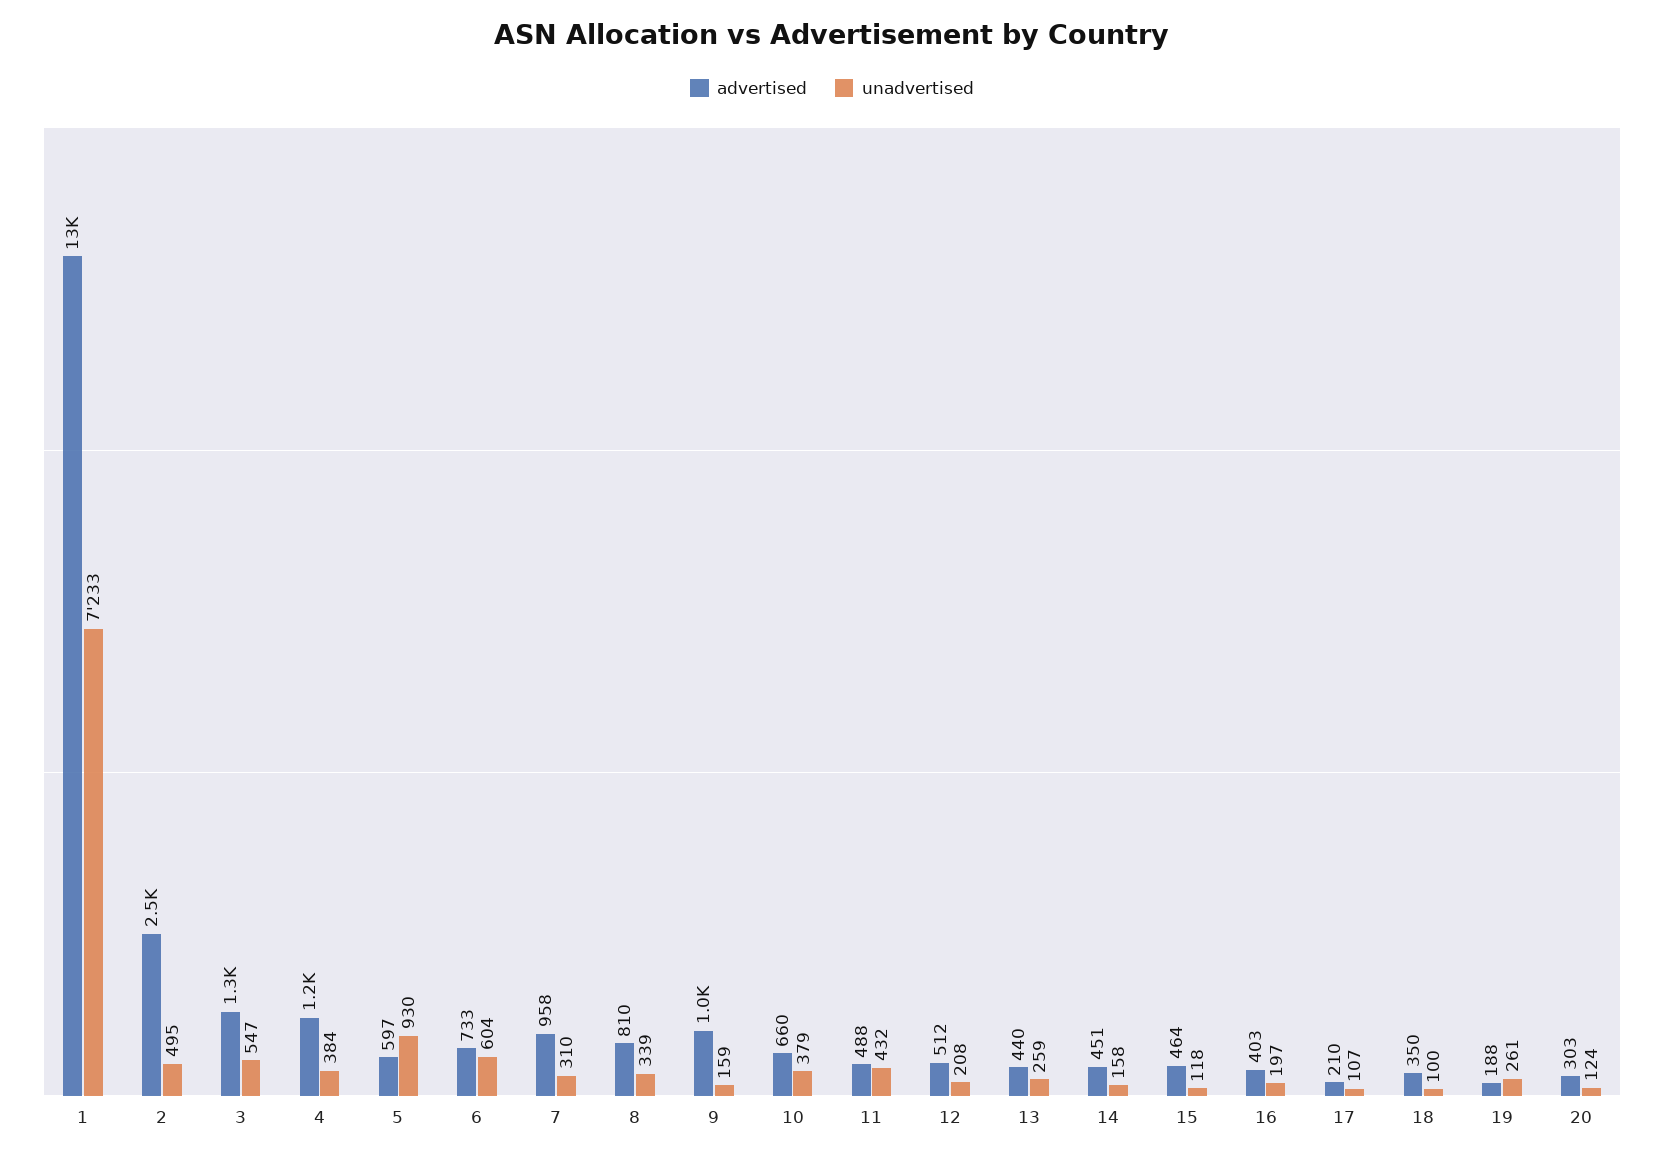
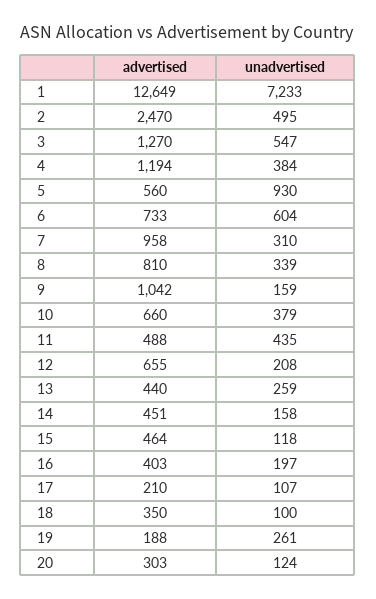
  {
    "advertised": {
      "1": 12649,
      "2": 2470,
      "3": 1270,
      "4": 1194,
-     "5": 597,
+     "5": 560,
      "6": 733,
      "7": 958,
      "8": 810,
      "9": 1042,
      "10": 660,
      "11": 488,
-     "12": 512,
+     "12": 655,
      "13": 440,
      "14": 451,
      "15": 464,
      "16": 403,
      "17": 210,
      "18": 350,
      "19": 188,
      "20": 303
    },
    "unadvertised": {
      "1": 7233,
      "2": 495,
      "3": 547,
      "4": 384,
      "5": 930,
      "6": 604,
      "7": 310,
      "8": 339,
      "9": 159,
      "10": 379,
-     "11": 432,
+     "11": 435,
      "12": 208,
      "13": 259,
      "14": 158,
      "15": 118,
      "16": 197,
      "17": 107,
      "18": 100,
      "19": 261,
      "20": 124
    }
  }

